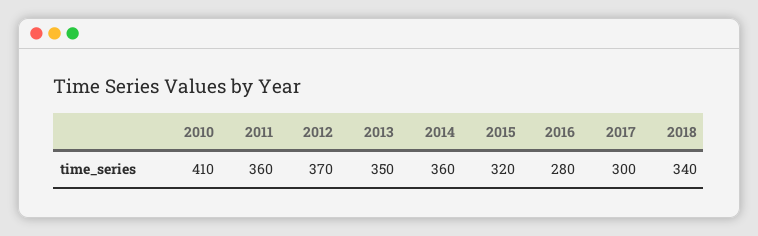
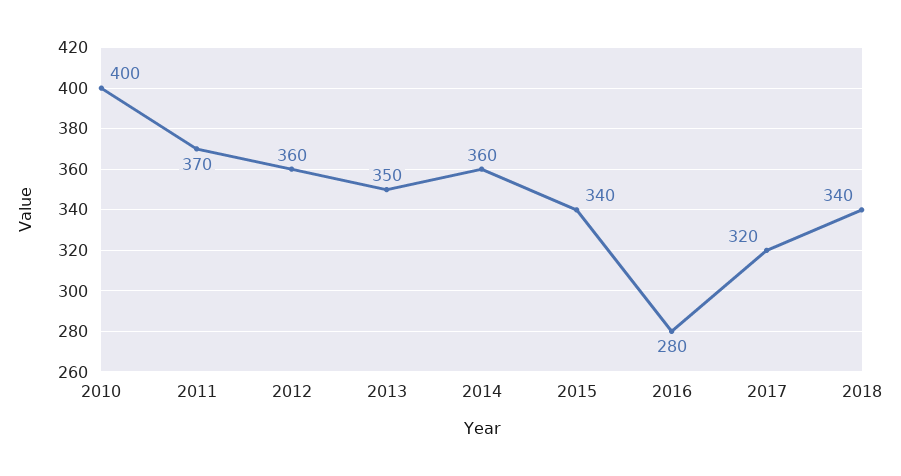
  {
-   "2010": 410,
+   "2010": 400,
-   "2011": 360,
+   "2011": 370,
-   "2012": 370,
+   "2012": 360,
    "2013": 350,
    "2014": 360,
-   "2015": 320,
+   "2015": 340,
    "2016": 280,
-   "2017": 300,
+   "2017": 320,
    "2018": 340
  }

